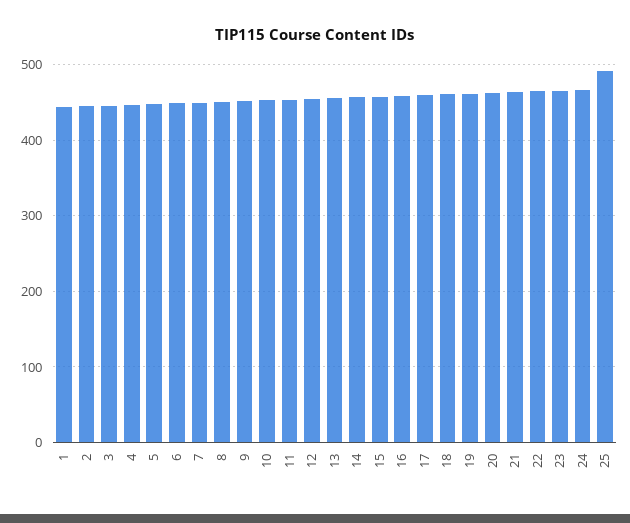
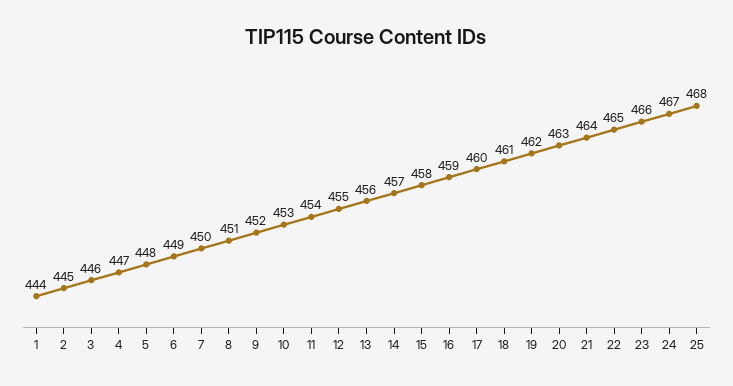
  {
    "1": 444,
    "2": 445,
    "3": 446,
    "4": 447,
    "5": 448,
    "6": 449,
    "7": 450,
    "8": 451,
    "9": 452,
    "10": 453,
    "11": 454,
    "12": 455,
    "13": 456,
    "14": 457,
    "15": 458,
    "16": 459,
    "17": 460,
    "18": 461,
    "19": 462,
    "20": 463,
    "21": 464,
    "22": 465,
    "23": 466,
    "24": 467,
-   "25": 490
+   "25": 468
  }

